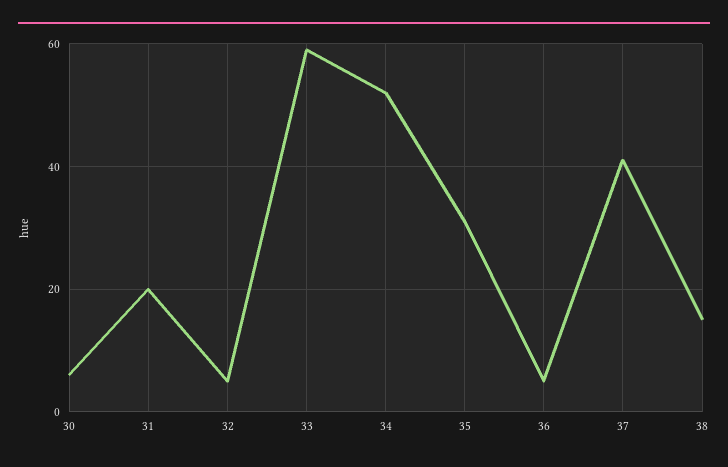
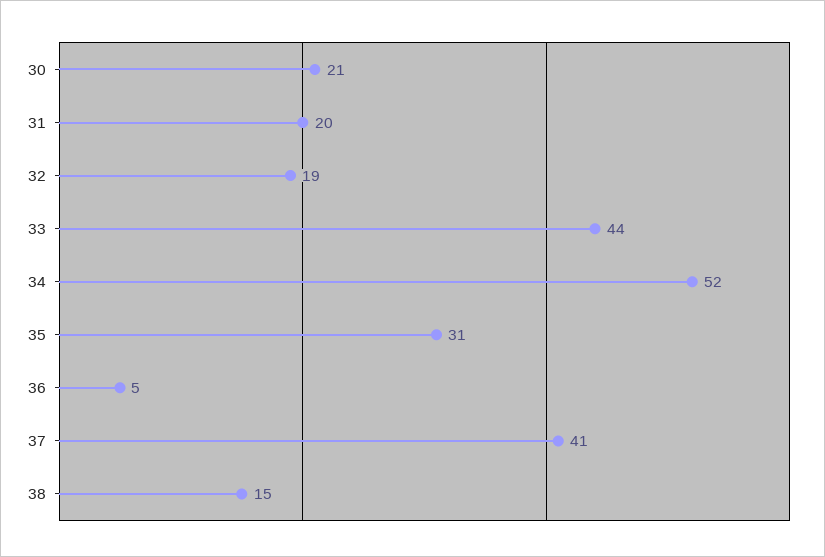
  {
-   "30": 5,
+   "30": 21,
    "31": 20,
-   "32": 5,
+   "32": 19,
-   "33": 60,
+   "33": 44,
    "34": 52,
    "35": 31,
    "36": 5,
    "37": 41,
    "38": 15
  }

